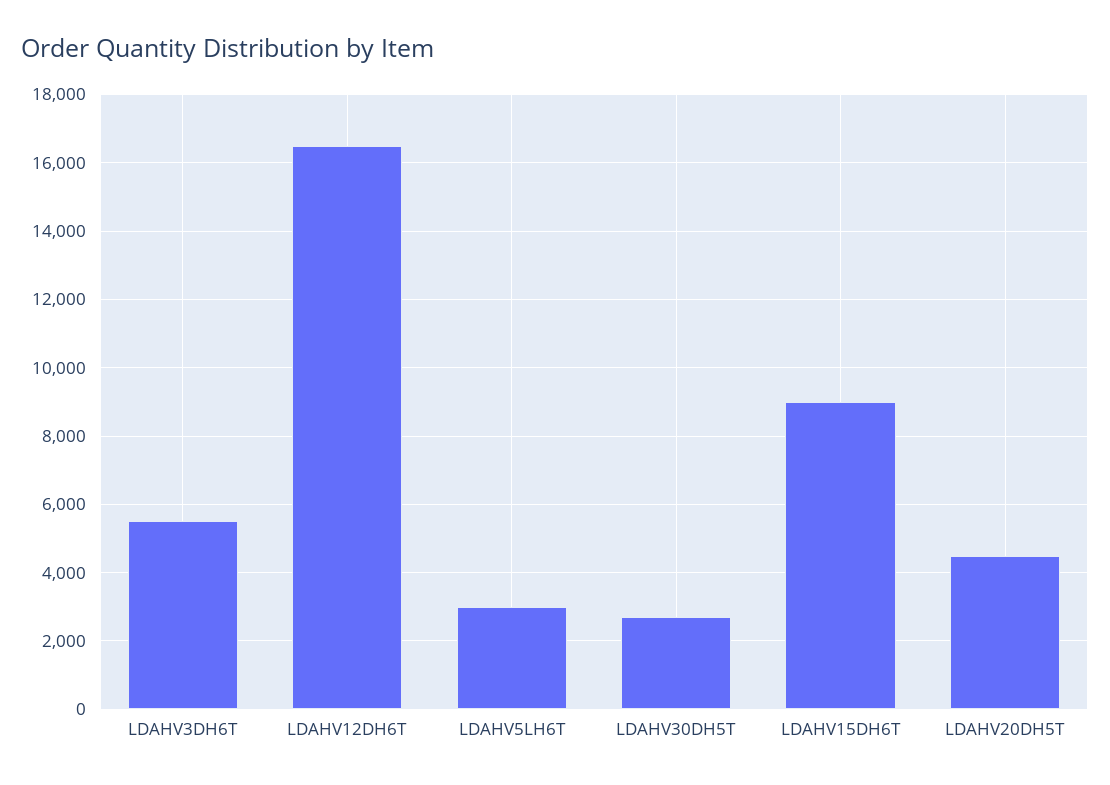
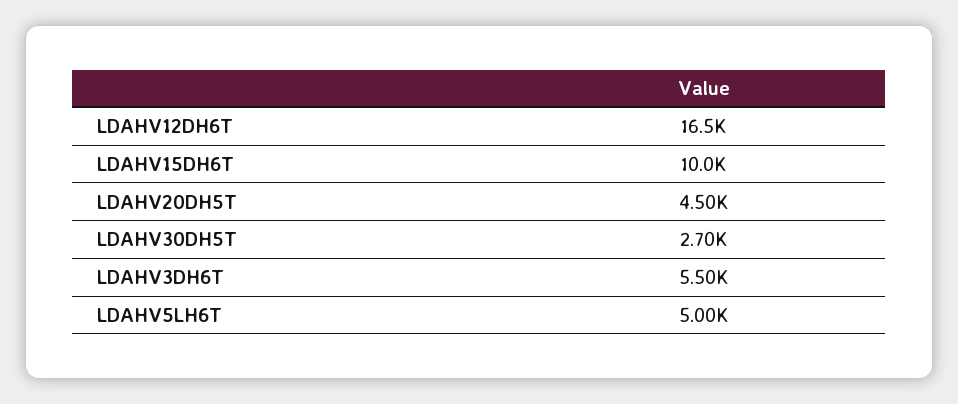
  {
    "LDAHV3DH6T": 5500,
    "LDAHV12DH6T": 16500,
-   "LDAHV5LH6T": 3000,
+   "LDAHV5LH6T": 5000,
    "LDAHV30DH5T": 2700,
-   "LDAHV15DH6T": 9000,
+   "LDAHV15DH6T": 10000,
    "LDAHV20DH5T": 4500
  }

